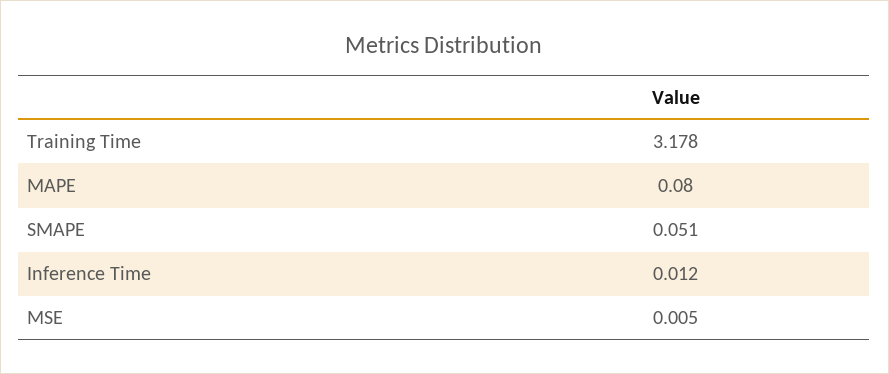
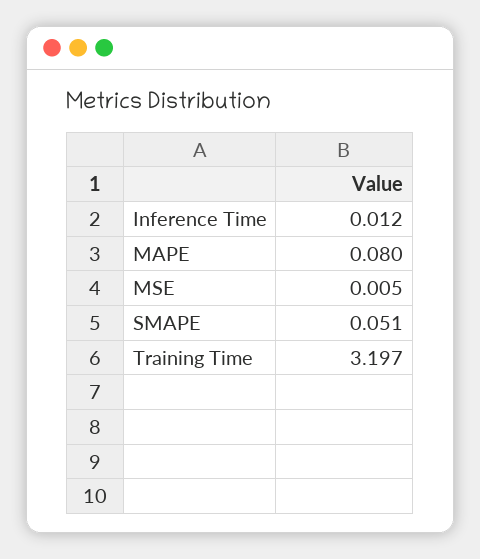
  {
-   "Training Time": 3.178,
+   "Training Time": 3.197,
    "MAPE": 0.08,
    "SMAPE": 0.051,
    "Inference Time": 0.012,
    "MSE": 0.005
  }

